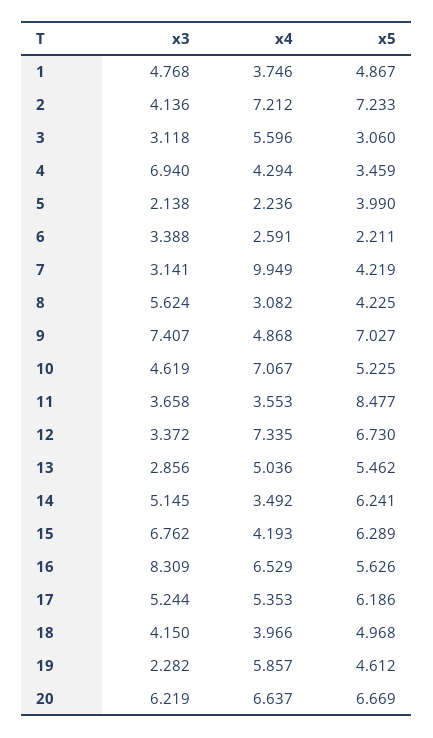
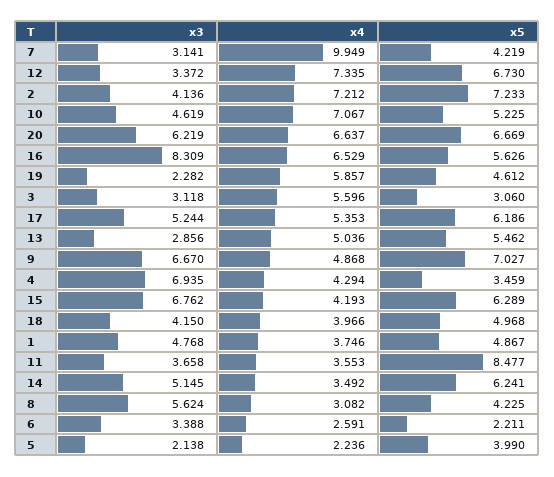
  {
    "x3": {
      "1": 4.768,
      "2": 4.136,
      "3": 3.118,
-     "4": 6.94,
+     "4": 6.935,
      "5": 2.138,
      "6": 3.388,
      "7": 3.141,
      "8": 5.624,
-     "9": 7.407,
+     "9": 6.67,
      "10": 4.619,
      "11": 3.658,
      "12": 3.372,
      "13": 2.856,
      "14": 5.145,
      "15": 6.762,
      "16": 8.309,
      "17": 5.244,
      "18": 4.15,
      "19": 2.282,
      "20": 6.219
    },
    "x4": {
      "1": 3.746,
      "2": 7.212,
      "3": 5.596,
      "4": 4.294,
      "5": 2.236,
      "6": 2.591,
      "7": 9.949,
      "8": 3.082,
      "9": 4.868,
      "10": 7.067,
      "11": 3.553,
      "12": 7.335,
      "13": 5.036,
      "14": 3.492,
      "15": 4.193,
      "16": 6.529,
      "17": 5.353,
      "18": 3.966,
      "19": 5.857,
      "20": 6.637
    },
    "x5": {
      "1": 4.867,
      "2": 7.233,
      "3": 3.06,
      "4": 3.459,
      "5": 3.99,
      "6": 2.211,
      "7": 4.219,
      "8": 4.225,
      "9": 7.027,
      "10": 5.225,
      "11": 8.477,
      "12": 6.73,
      "13": 5.462,
      "14": 6.241,
      "15": 6.289,
      "16": 5.626,
      "17": 6.186,
      "18": 4.968,
      "19": 4.612,
      "20": 6.669
    }
  }

